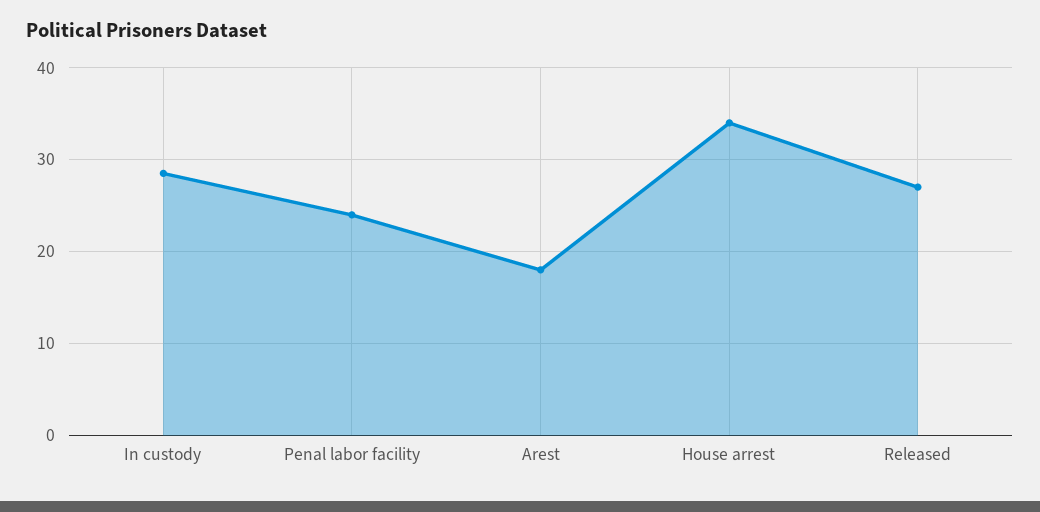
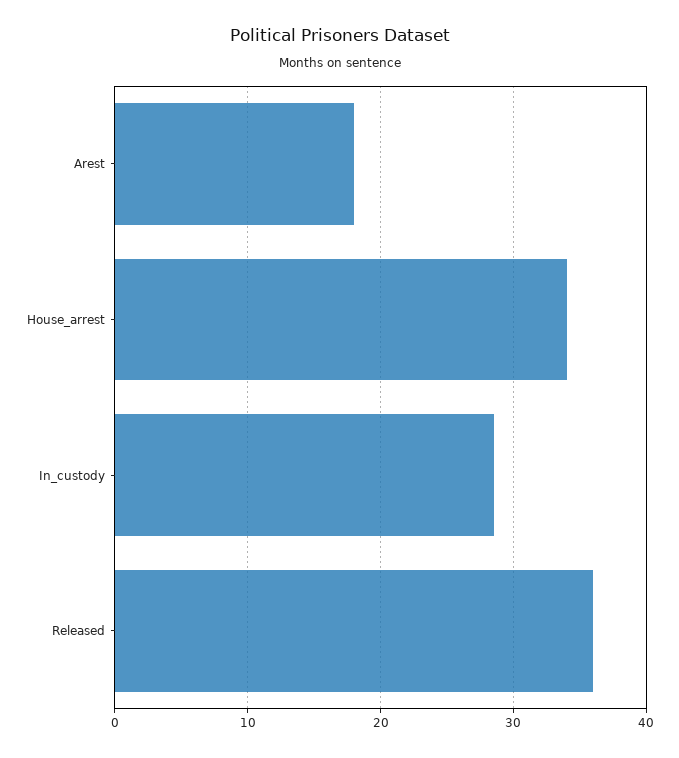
  {
    "In custody": 29,
-   "Penal labor facility": 24,
    "Arest": 18,
    "House arrest": 34,
-   "Released": 27
+   "Released": 36
  }

